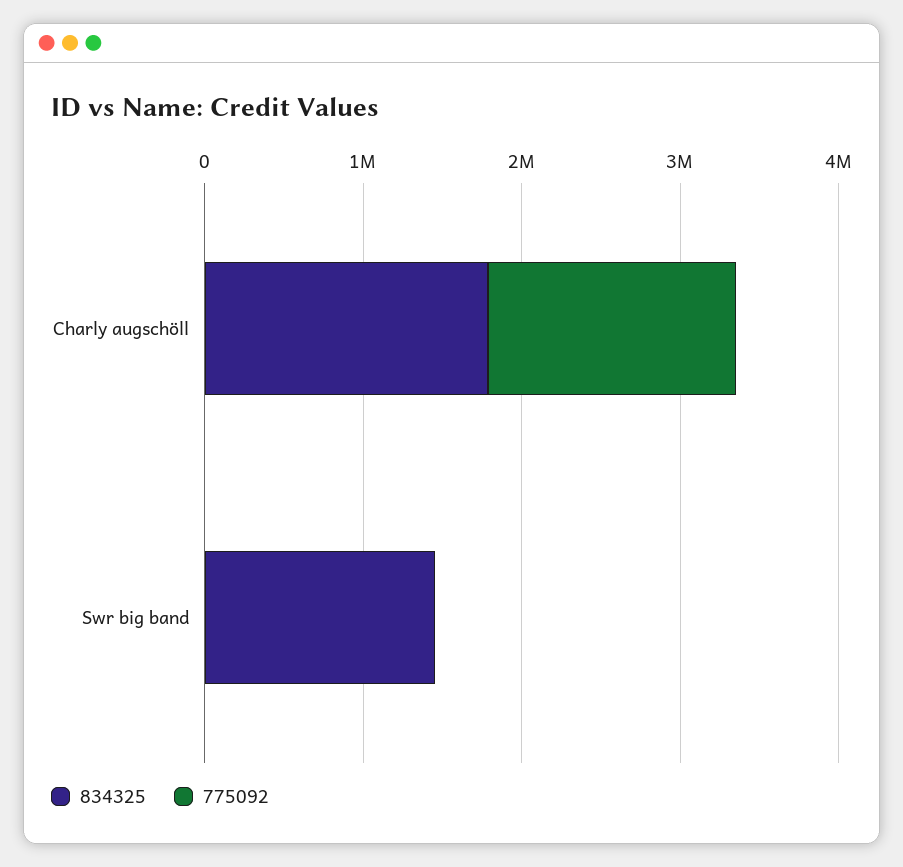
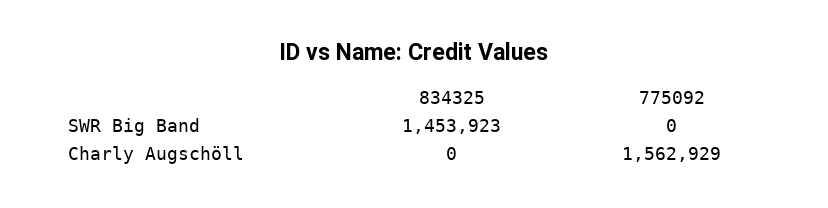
  {
    "834325": {
-     "Charly augschöll": 1800000,
+     "Charly augschöll": 0,
      "Swr big band": 1453923
    },
    "775092": {
      "Charly augschöll": 1562929,
      "Swr big band": 0
    }
  }

